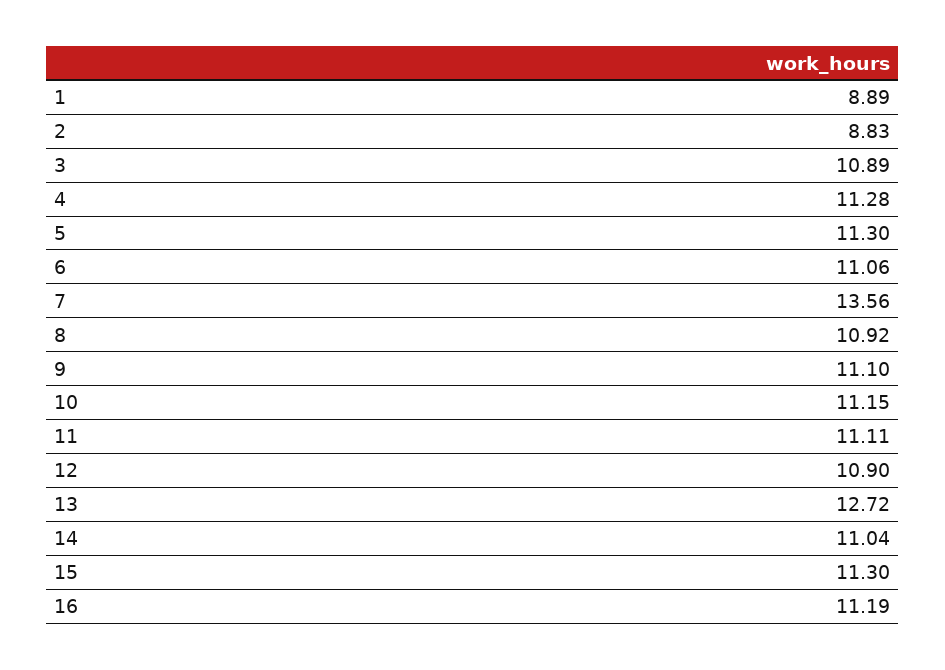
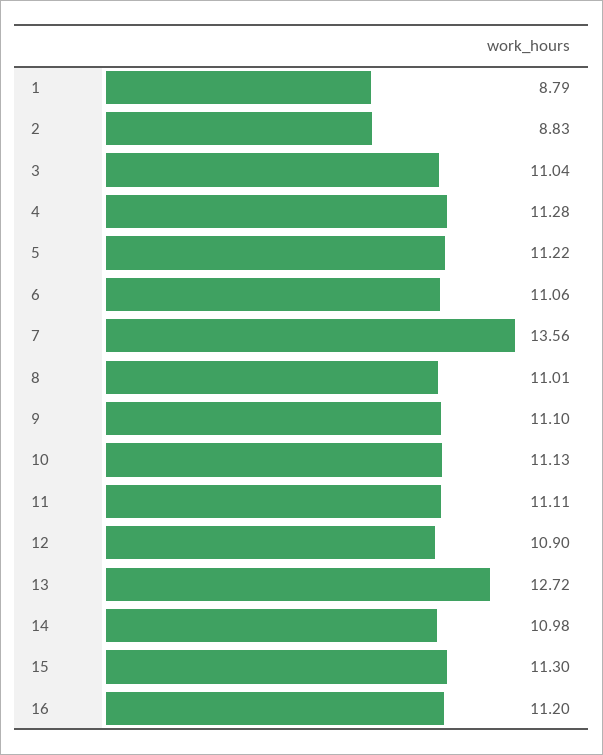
  {
-   "1": 8.89,
+   "1": 8.79,
    "2": 8.83,
-   "3": 10.89,
+   "3": 11.04,
    "4": 11.28,
-   "5": 11.3,
+   "5": 11.22,
    "6": 11.06,
    "7": 13.56,
-   "8": 10.92,
+   "8": 11.01,
    "9": 11.1,
-   "10": 11.15,
+   "10": 11.13,
    "11": 11.11,
    "12": 10.9,
    "13": 12.72,
-   "14": 11.04,
+   "14": 10.98,
    "15": 11.3,
-   "16": 11.19
+   "16": 11.2
  }

